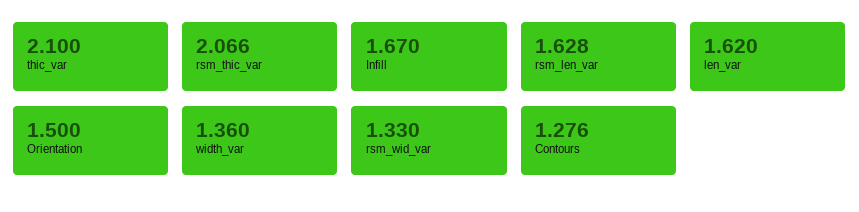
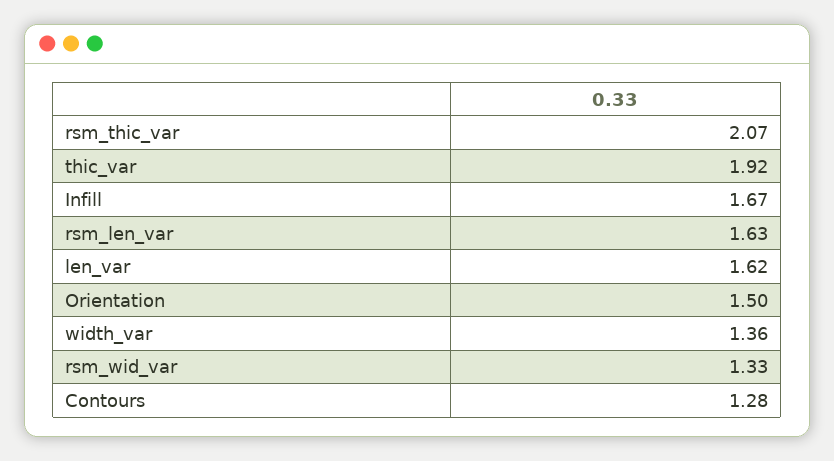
  {
-   "thic_var": 2.1,
+   "thic_var": 1.92,
    "rsm_thic_var": 2.066,
    "Infill": 1.67,
    "rsm_len_var": 1.628,
    "len_var": 1.62,
    "Orientation": 1.5,
    "width_var": 1.36,
    "rsm_wid_var": 1.33,
    "Contours": 1.276
  }

